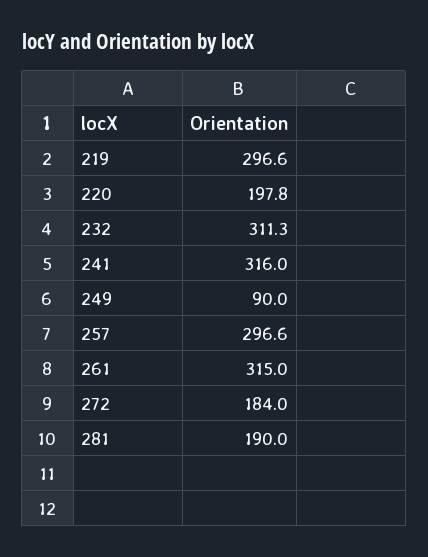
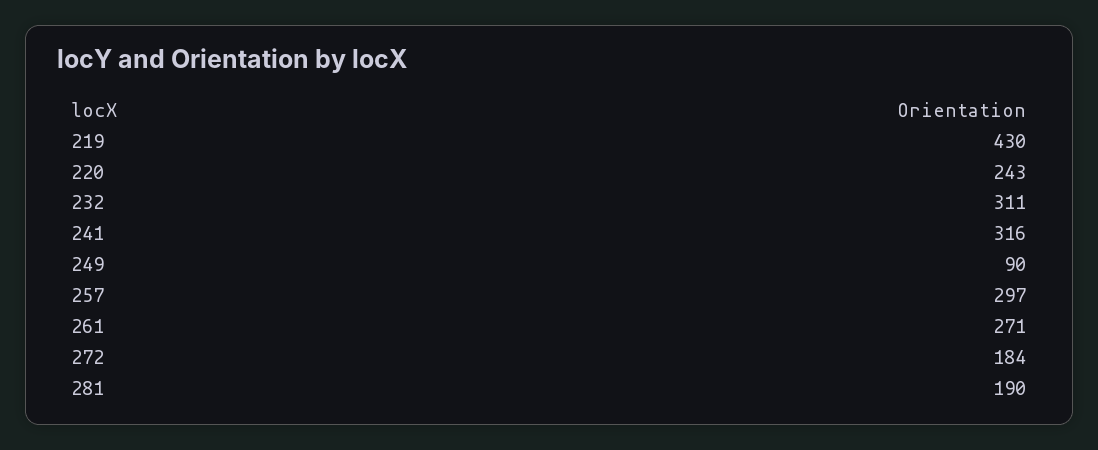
  {
-   "219": 296.6,
+   "219": 430,
-   "220": 197.8,
+   "220": 243,
    "232": 311.3,
    "241": 316,
    "249": 90,
    "257": 296.6,
-   "261": 315,
+   "261": 271,
    "272": 184,
    "281": 190
  }

